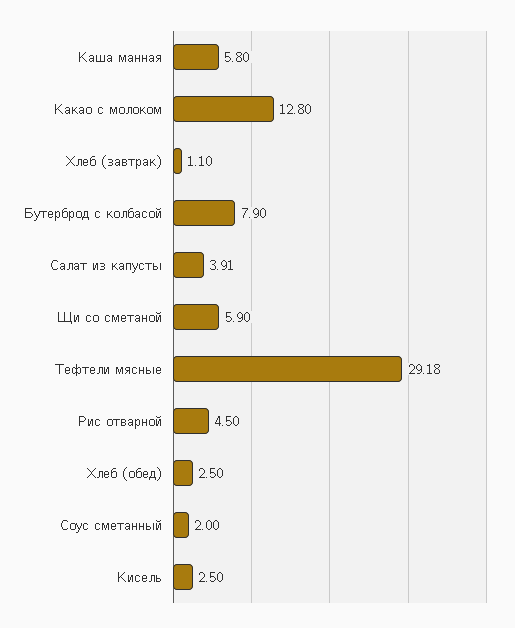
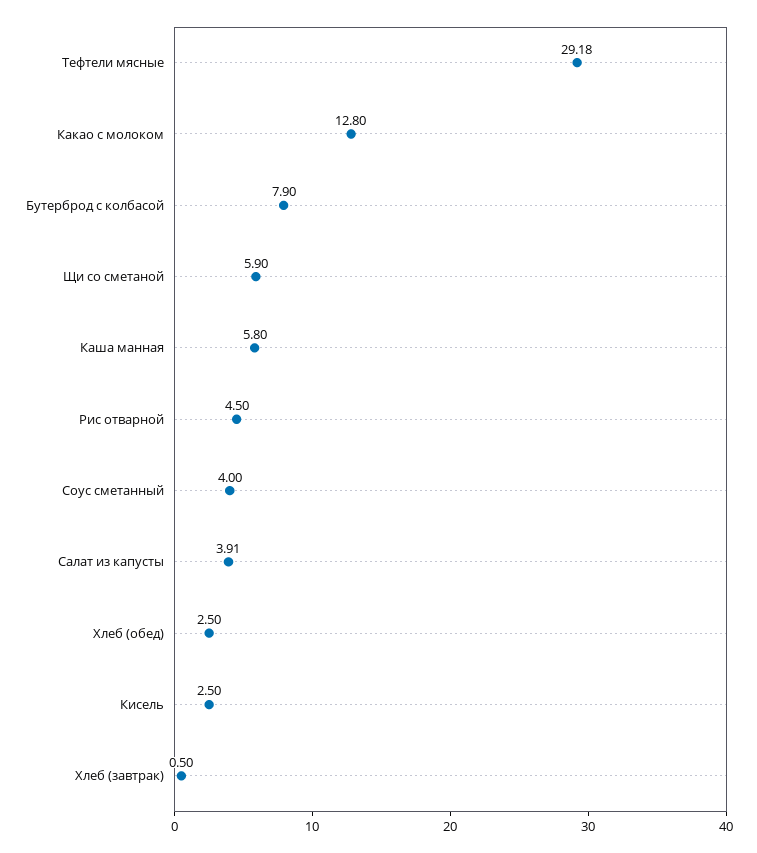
  {
    "Каша манная": 5.8,
    "Какао с молоком": 12.8,
-   "Хлеб (завтрак)": 1.1,
+   "Хлеб (завтрак)": 0.5,
    "Бутерброд с колбасой": 7.9,
    "Салат из капусты": 3.91,
    "Щи со сметаной": 5.9,
    "Тефтели мясные": 29.18,
    "Рис отварной": 4.5,
    "Хлеб (обед)": 2.5,
-   "Соус сметанный": 2,
+   "Соус сметанный": 4,
    "Кисель": 2.5
  }

